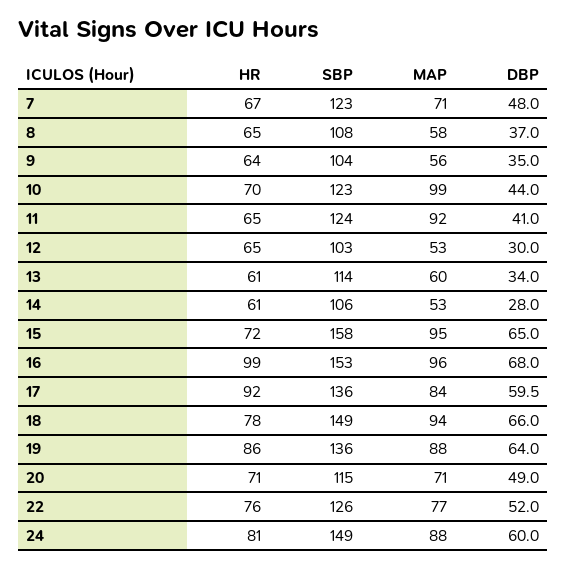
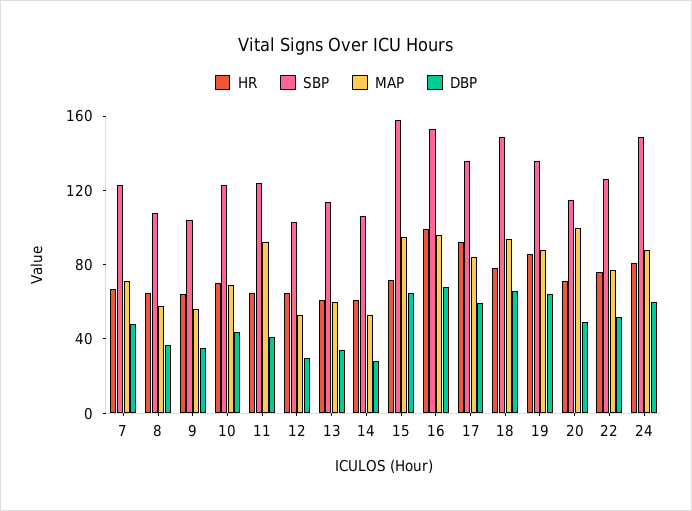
  {
    "HR": {
      "7": 67,
      "8": 65,
      "9": 64,
      "10": 70,
      "11": 65,
      "12": 65,
      "13": 61,
      "14": 61,
      "15": 72,
      "16": 99,
      "17": 92,
      "18": 78,
      "19": 86,
      "20": 71,
      "22": 76,
      "24": 81
    },
    "SBP": {
      "7": 123,
      "8": 108,
      "9": 104,
      "10": 123,
      "11": 124,
      "12": 103,
      "13": 114,
      "14": 106,
      "15": 158,
      "16": 153,
      "17": 136,
      "18": 149,
      "19": 136,
      "20": 115,
      "22": 126,
      "24": 149
    },
    "MAP": {
      "7": 71,
      "8": 58,
      "9": 56,
-     "10": 99,
+     "10": 70,
      "11": 92,
      "12": 53,
      "13": 60,
      "14": 53,
      "15": 95,
      "16": 96,
      "17": 84,
      "18": 94,
      "19": 88,
-     "20": 71,
+     "20": 100,
      "22": 77,
      "24": 88
    },
    "DBP": {
      "7": 48,
      "8": 37,
      "9": 35,
      "10": 44,
      "11": 41,
      "12": 30,
      "13": 34,
      "14": 28,
      "15": 65,
      "16": 68,
      "17": 59.5,
      "18": 66,
      "19": 64,
      "20": 49,
      "22": 52,
      "24": 60
    }
  }

